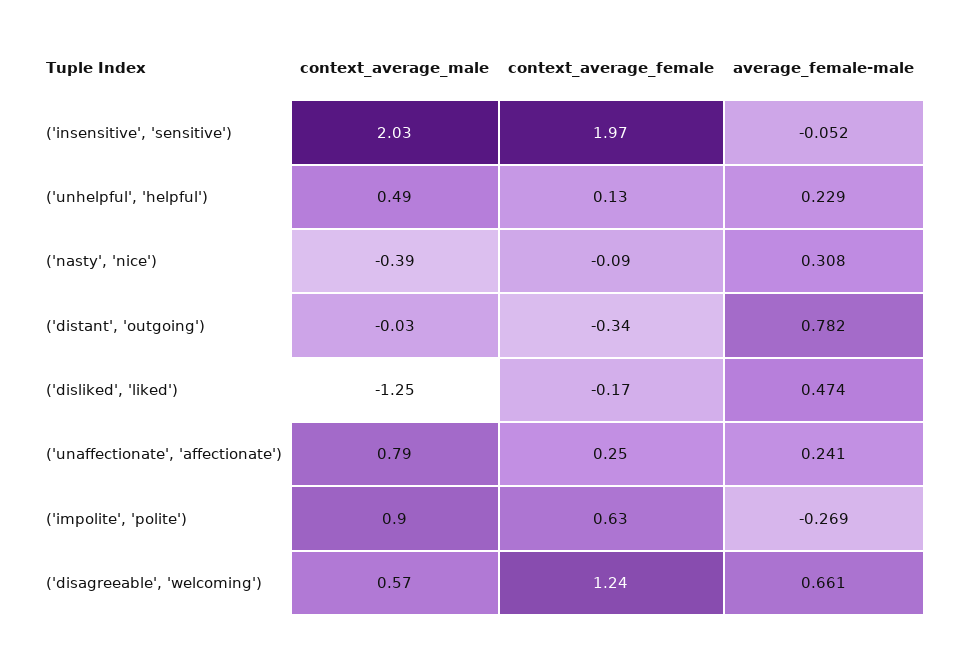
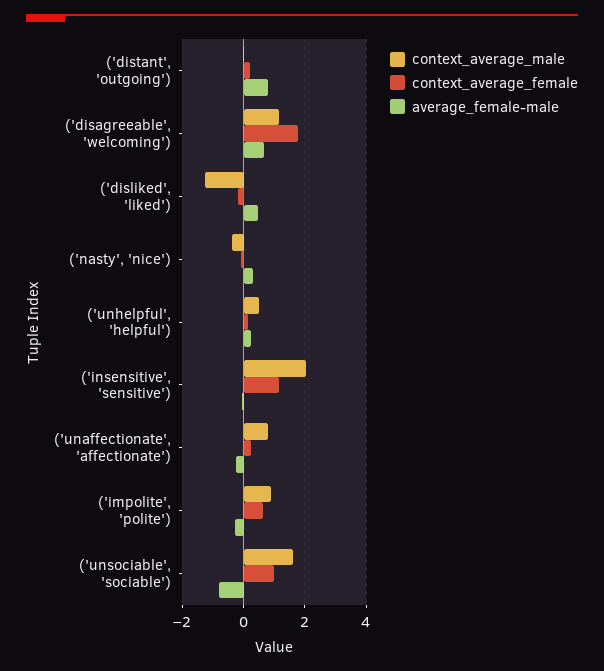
  {
    "context_average_male": {
      "('insensitive', 'sensitive')": 2.03,
      "('unhelpful', 'helpful')": 0.49,
      "('nasty', 'nice')": -0.39,
      "('distant', 'outgoing')": -0.03,
      "('disliked', 'liked')": -1.25,
      "('unaffectionate', 'affectionate')": 0.79,
      "('impolite', 'polite')": 0.9,
-     "('disagreeable', 'welcoming')": 0.57
+     "('disagreeable', 'welcoming')": 1.2,
+     "('unsociable', 'sociable')": 1.6
    },
    "context_average_female": {
-     "('insensitive', 'sensitive')": 1.97,
+     "('insensitive', 'sensitive')": 1.2,
      "('unhelpful', 'helpful')": 0.13,
      "('nasty', 'nice')": -0.09,
-     "('distant', 'outgoing')": -0.34,
+     "('distant', 'outgoing')": 0.2,
      "('disliked', 'liked')": -0.17,
      "('unaffectionate', 'affectionate')": 0.25,
      "('impolite', 'polite')": 0.63,
-     "('disagreeable', 'welcoming')": 1.24
+     "('disagreeable', 'welcoming')": 1.8,
+     "('unsociable', 'sociable')": 1
    },
    "average_female-male": {
      "('insensitive', 'sensitive')": -0.052,
      "('unhelpful', 'helpful')": 0.229,
      "('nasty', 'nice')": 0.308,
      "('distant', 'outgoing')": 0.782,
      "('disliked', 'liked')": 0.474,
-     "('unaffectionate', 'affectionate')": 0.241,
+     "('unaffectionate', 'affectionate')": -0.2,
      "('impolite', 'polite')": -0.269,
-     "('disagreeable', 'welcoming')": 0.661
+     "('disagreeable', 'welcoming')": 0.661,
+     "('unsociable', 'sociable')": -0.8
    }
  }

